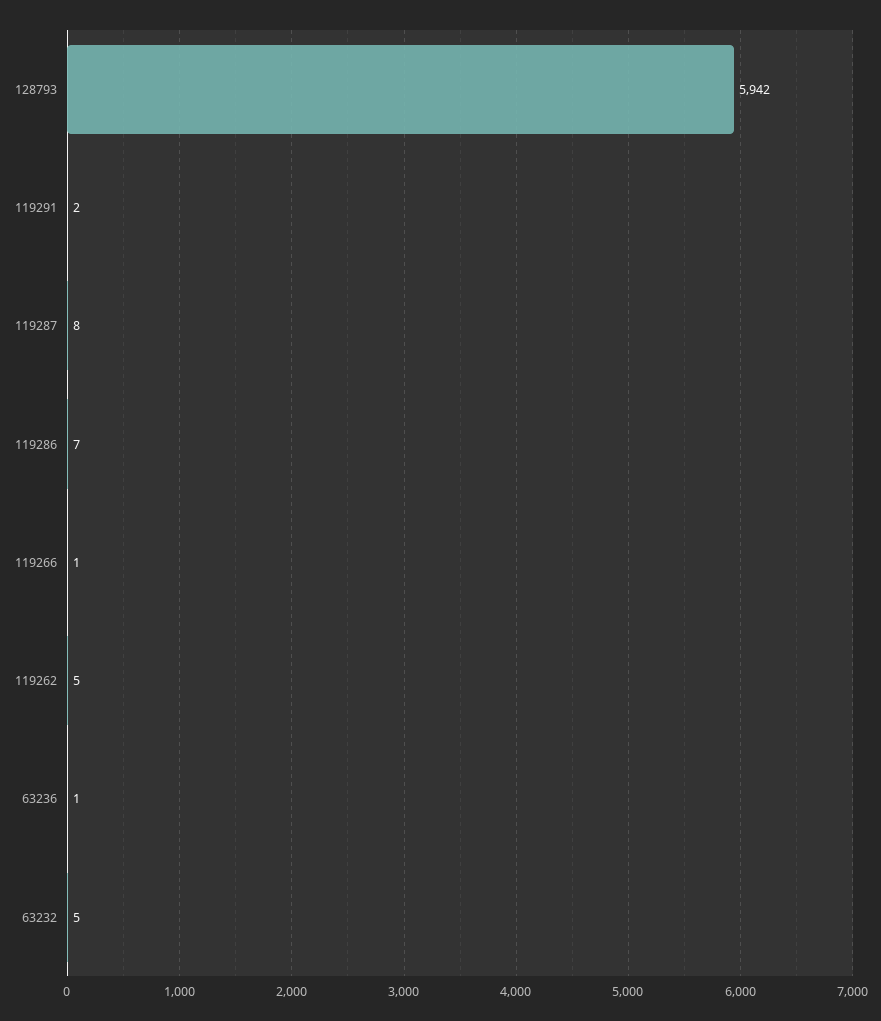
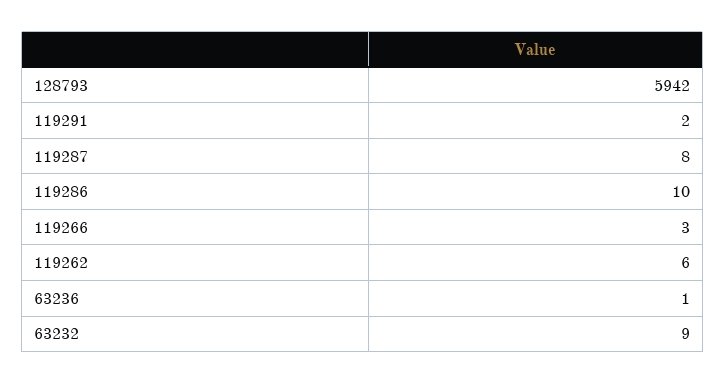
  {
    "128793": 5942,
    "119291": 2,
    "119287": 8,
-   "119286": 7,
+   "119286": 10,
-   "119266": 1,
+   "119266": 3,
-   "119262": 5,
+   "119262": 6,
    "63236": 1,
-   "63232": 5
+   "63232": 9
  }

